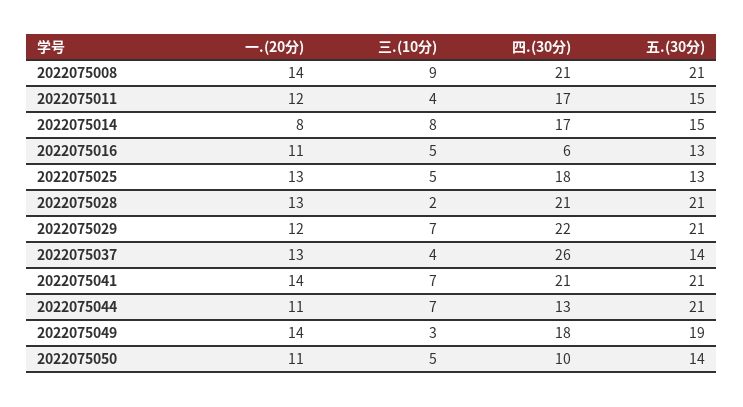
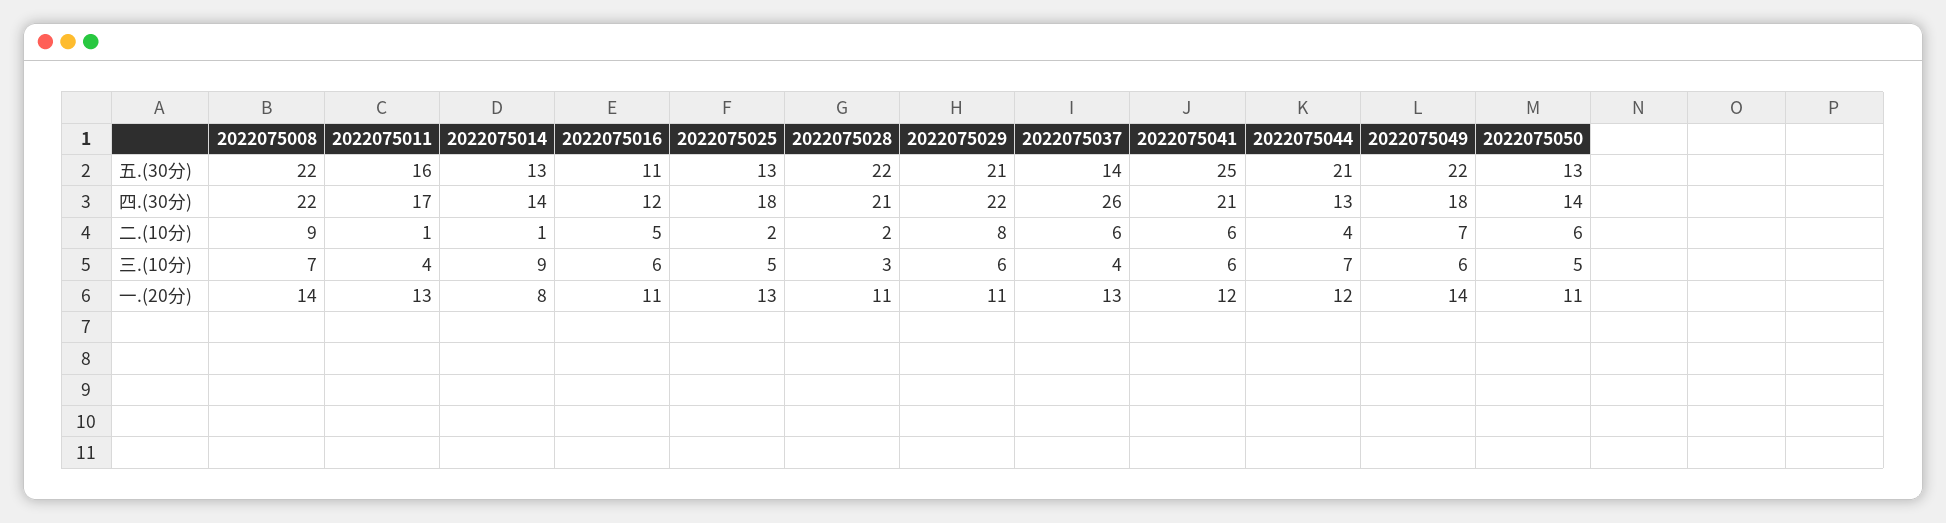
  {
    "一.(20分)": {
      "2022075008": 14,
-     "2022075011": 12,
+     "2022075011": 13,
      "2022075014": 8,
      "2022075016": 11,
      "2022075025": 13,
-     "2022075028": 13,
+     "2022075028": 11,
-     "2022075029": 12,
+     "2022075029": 11,
      "2022075037": 13,
-     "2022075041": 14,
+     "2022075041": 12,
-     "2022075044": 11,
+     "2022075044": 12,
      "2022075049": 14,
      "2022075050": 11
    },
    "三.(10分)": {
-     "2022075008": 9,
+     "2022075008": 7,
      "2022075011": 4,
-     "2022075014": 8,
+     "2022075014": 9,
-     "2022075016": 5,
+     "2022075016": 6,
      "2022075025": 5,
-     "2022075028": 2,
+     "2022075028": 3,
-     "2022075029": 7,
+     "2022075029": 6,
      "2022075037": 4,
-     "2022075041": 7,
+     "2022075041": 6,
      "2022075044": 7,
-     "2022075049": 3,
+     "2022075049": 6,
      "2022075050": 5
    },
    "四.(30分)": {
-     "2022075008": 21,
+     "2022075008": 22,
      "2022075011": 17,
-     "2022075014": 17,
+     "2022075014": 14,
-     "2022075016": 6,
+     "2022075016": 12,
      "2022075025": 18,
      "2022075028": 21,
      "2022075029": 22,
      "2022075037": 26,
      "2022075041": 21,
      "2022075044": 13,
      "2022075049": 18,
-     "2022075050": 10
+     "2022075050": 14
    },
    "五.(30分)": {
-     "2022075008": 21,
+     "2022075008": 22,
-     "2022075011": 15,
+     "2022075011": 16,
-     "2022075014": 15,
+     "2022075014": 13,
-     "2022075016": 13,
+     "2022075016": 11,
      "2022075025": 13,
-     "2022075028": 21,
+     "2022075028": 22,
      "2022075029": 21,
      "2022075037": 14,
-     "2022075041": 21,
+     "2022075041": 25,
      "2022075044": 21,
-     "2022075049": 19,
+     "2022075049": 22,
-     "2022075050": 14
+     "2022075050": 13
-   }
+   },
+   "二.(10分)": {
+     "2022075008": 9,
+     "2022075011": 1,
+     "2022075014": 1,
+     "2022075016": 5,
+     "2022075025": 2,
+     "2022075028": 2,
+     "2022075029": 8,
+     "2022075037": 6,
+     "2022075041": 6,
+     "2022075044": 4,
+     "2022075049": 7,
+     "2022075050": 6
+   }
  }

